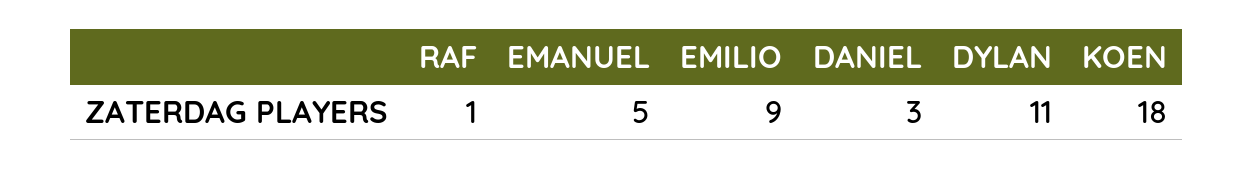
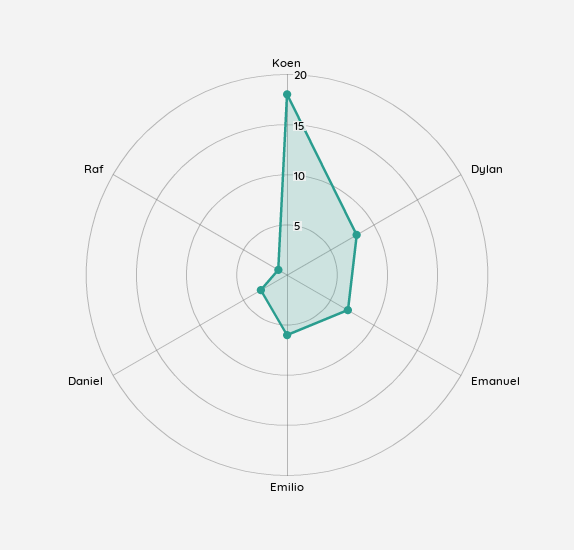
  {
    "RAF": 1,
-   "EMANUEL": 5,
+   "EMANUEL": 7,
-   "EMILIO": 9,
+   "EMILIO": 6,
    "DANIEL": 3,
-   "DYLAN": 11,
+   "DYLAN": 8,
    "KOEN": 18
  }

